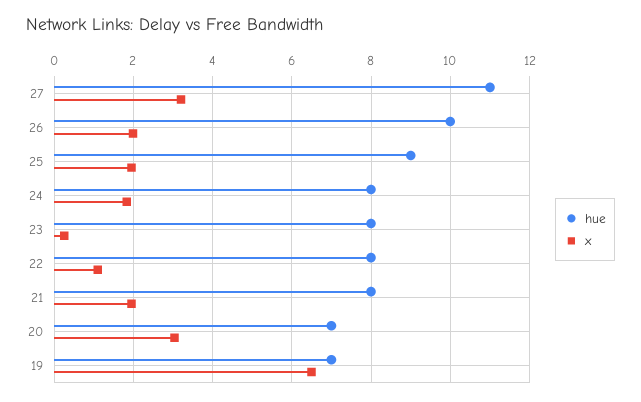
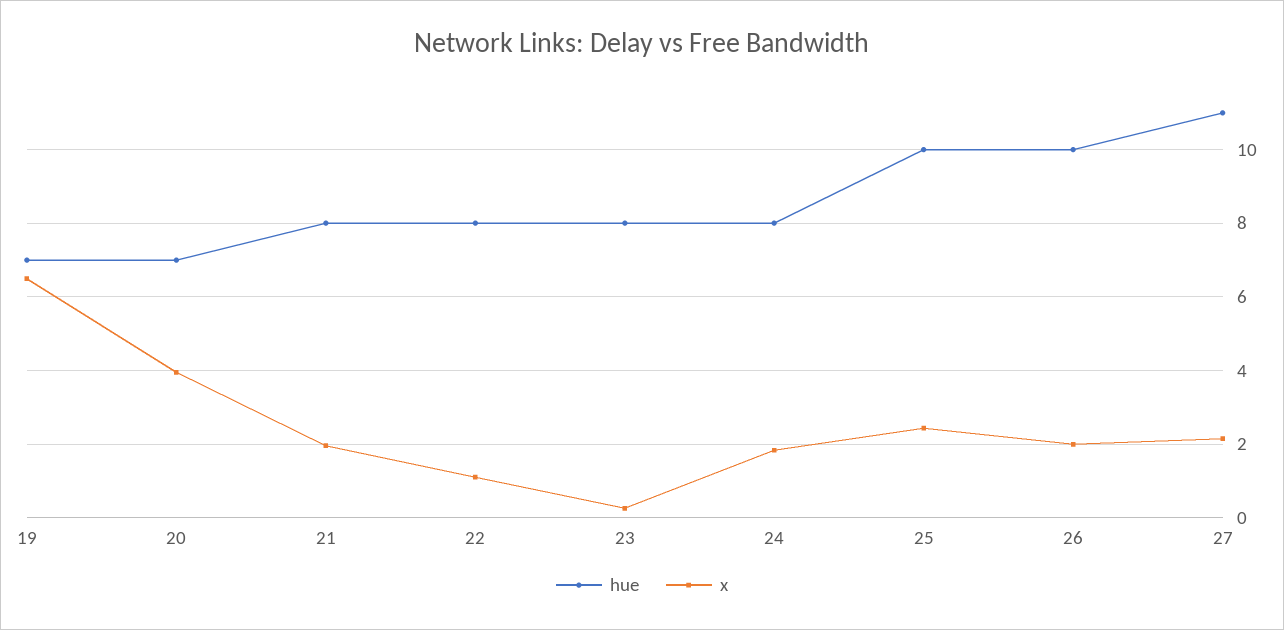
  {
    "hue": {
      "27": 11,
      "26": 10,
-     "25": 9,
+     "25": 10,
      "24": 8,
      "23": 8,
      "22": 8,
      "21": 8,
      "20": 7,
      "19": 7
    },
    "x": {
-     "27": 3.2,
+     "27": 2.2,
      "26": 2,
-     "25": 2,
+     "25": 2.4,
      "24": 1.8,
      "23": 0.2,
      "22": 1.2,
      "21": 2,
-     "20": 3,
+     "20": 4,
      "19": 6.4
    }
  }

